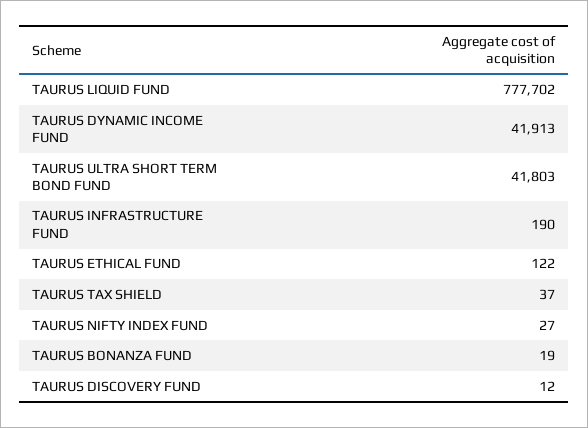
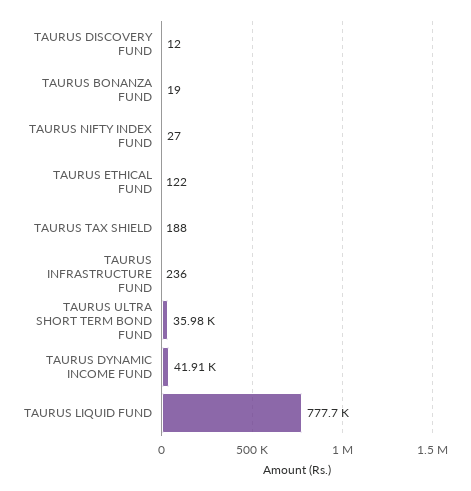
  {
    "TAURUS LIQUID FUND": 777702,
    "TAURUS DYNAMIC INCOME FUND": 41913,
-   "TAURUS ULTRA SHORT TERM BOND FUND": 41803,
+   "TAURUS ULTRA SHORT TERM BOND FUND": 35980,
-   "TAURUS INFRASTRUCTURE FUND": 190,
+   "TAURUS INFRASTRUCTURE FUND": 236,
    "TAURUS ETHICAL FUND": 122,
-   "TAURUS TAX SHIELD": 37,
+   "TAURUS TAX SHIELD": 188,
    "TAURUS NIFTY INDEX FUND": 27,
    "TAURUS BONANZA FUND": 19,
    "TAURUS DISCOVERY FUND": 12
  }

